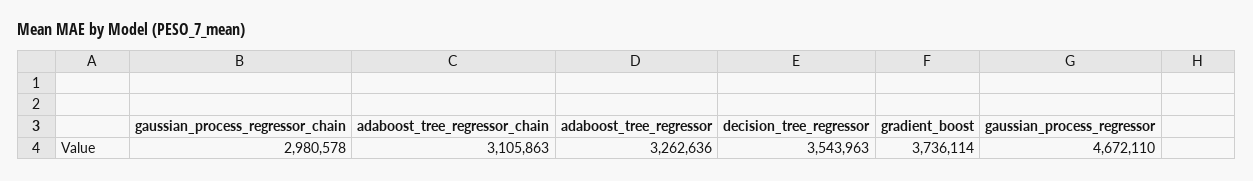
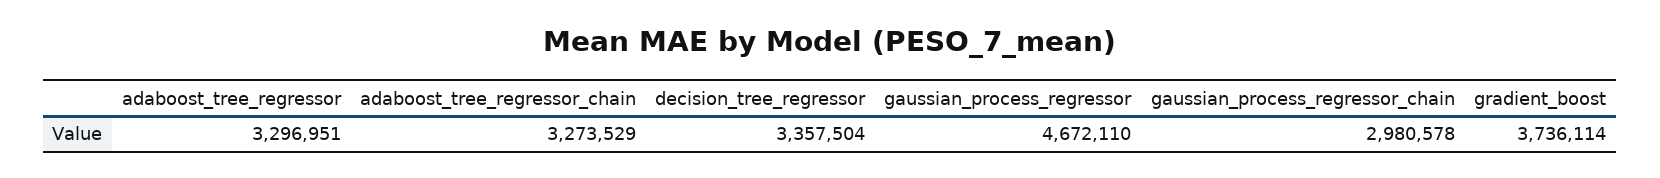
  {
    "gaussian_process_regressor_chain": 2980578,
-   "adaboost_tree_regressor_chain": 3105863,
+   "adaboost_tree_regressor_chain": 3273529,
-   "adaboost_tree_regressor": 3262636,
+   "adaboost_tree_regressor": 3296951,
-   "decision_tree_regressor": 3543963,
+   "decision_tree_regressor": 3357504,
    "gradient_boost": 3736114,
    "gaussian_process_regressor": 4672110
  }

